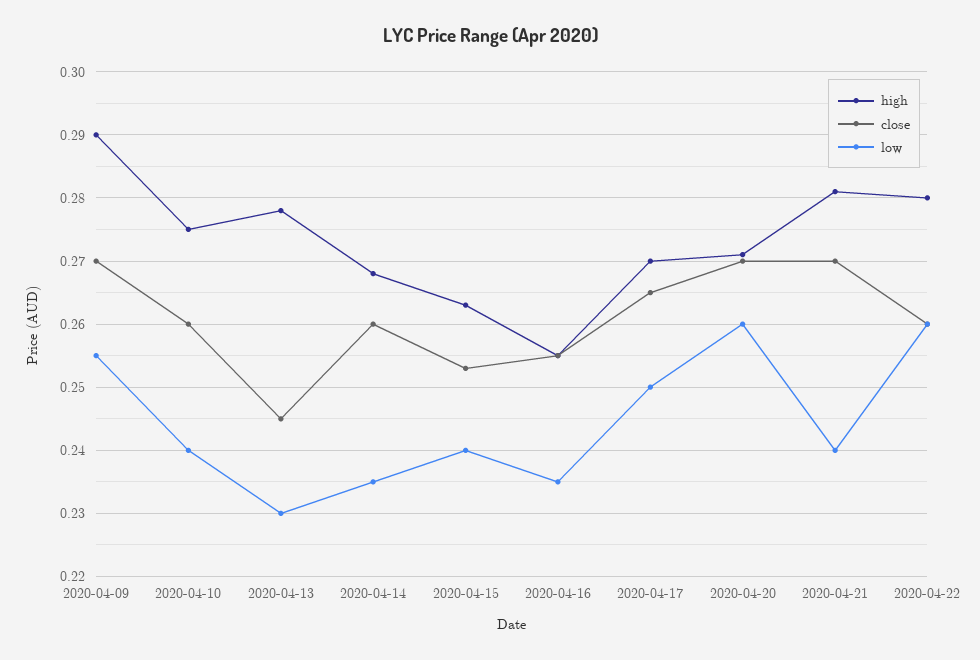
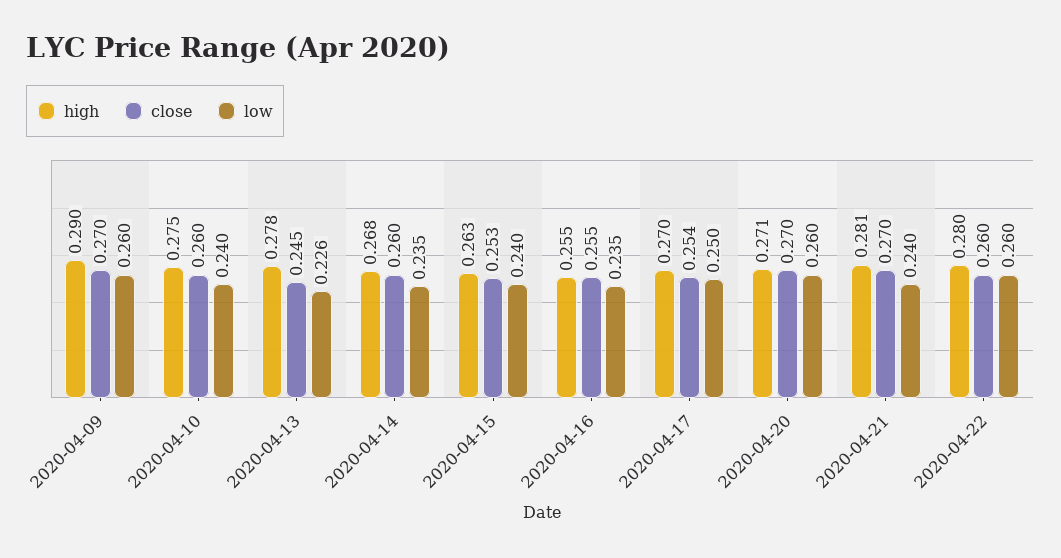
  {
    "high": {
      "2020-04-09": 0.29,
      "2020-04-10": 0.275,
      "2020-04-13": 0.278,
      "2020-04-14": 0.268,
      "2020-04-15": 0.263,
      "2020-04-16": 0.255,
      "2020-04-17": 0.27,
      "2020-04-20": 0.271,
      "2020-04-21": 0.281,
      "2020-04-22": 0.28
    },
    "close": {
      "2020-04-09": 0.27,
      "2020-04-10": 0.26,
      "2020-04-13": 0.245,
      "2020-04-14": 0.26,
      "2020-04-15": 0.253,
      "2020-04-16": 0.255,
-     "2020-04-17": 0.265,
+     "2020-04-17": 0.254,
      "2020-04-20": 0.27,
      "2020-04-21": 0.27,
      "2020-04-22": 0.26
    },
    "low": {
-     "2020-04-09": 0.255,
+     "2020-04-09": 0.26,
      "2020-04-10": 0.24,
-     "2020-04-13": 0.23,
+     "2020-04-13": 0.226,
      "2020-04-14": 0.235,
      "2020-04-15": 0.24,
      "2020-04-16": 0.235,
      "2020-04-17": 0.25,
      "2020-04-20": 0.26,
      "2020-04-21": 0.24,
      "2020-04-22": 0.26
    }
  }

